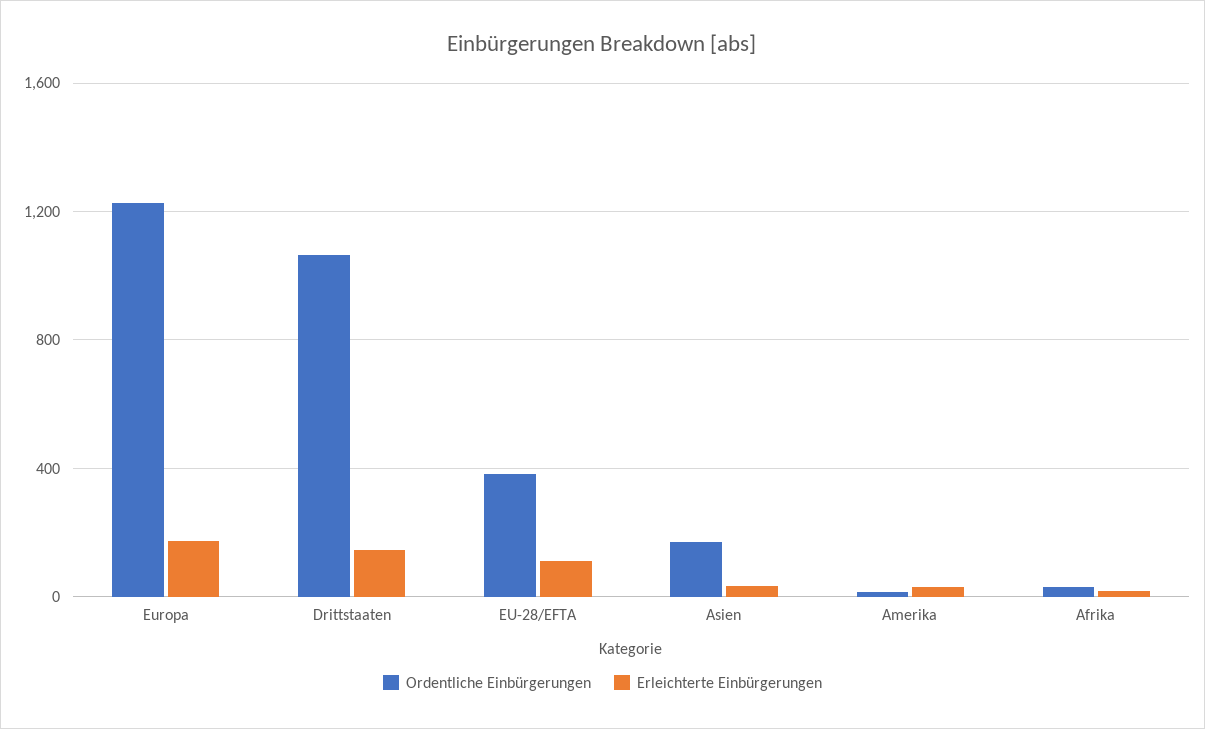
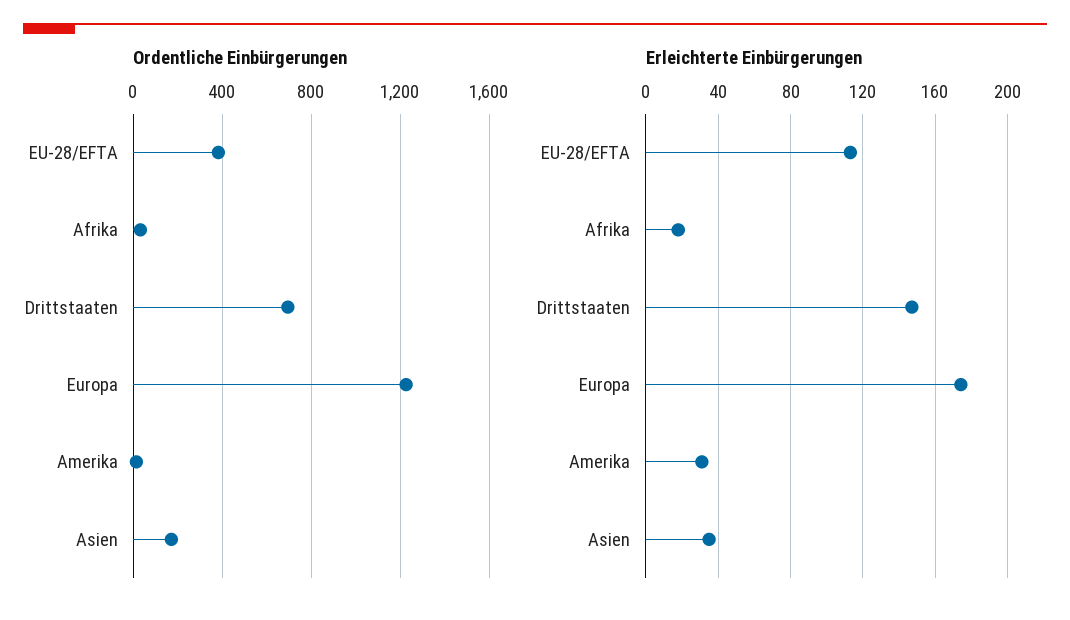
  {
    "Ordentliche Einbürgerungen": {
      "Europa": 1250,
-     "Drittstaaten": 1050,
+     "Drittstaaten": 700,
      "EU-28/EFTA": 400,
      "Asien": 150,
      "Amerika": 0,
      "Afrika": 50
    },
    "Erleichterte Einbürgerungen": {
      "Europa": 175,
      "Drittstaaten": 145,
      "EU-28/EFTA": 115,
      "Asien": 35,
      "Amerika": 30,
      "Afrika": 20
    }
  }

